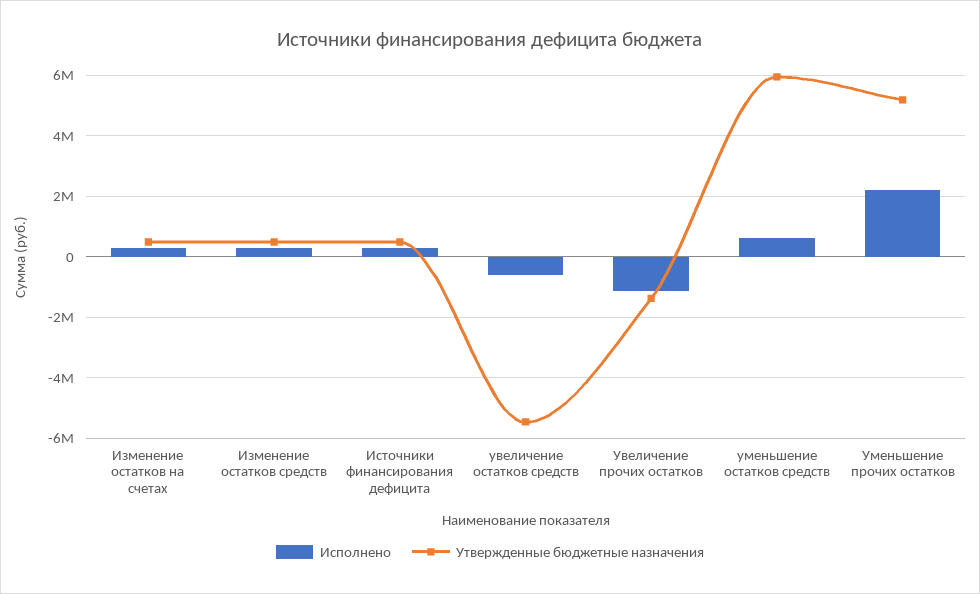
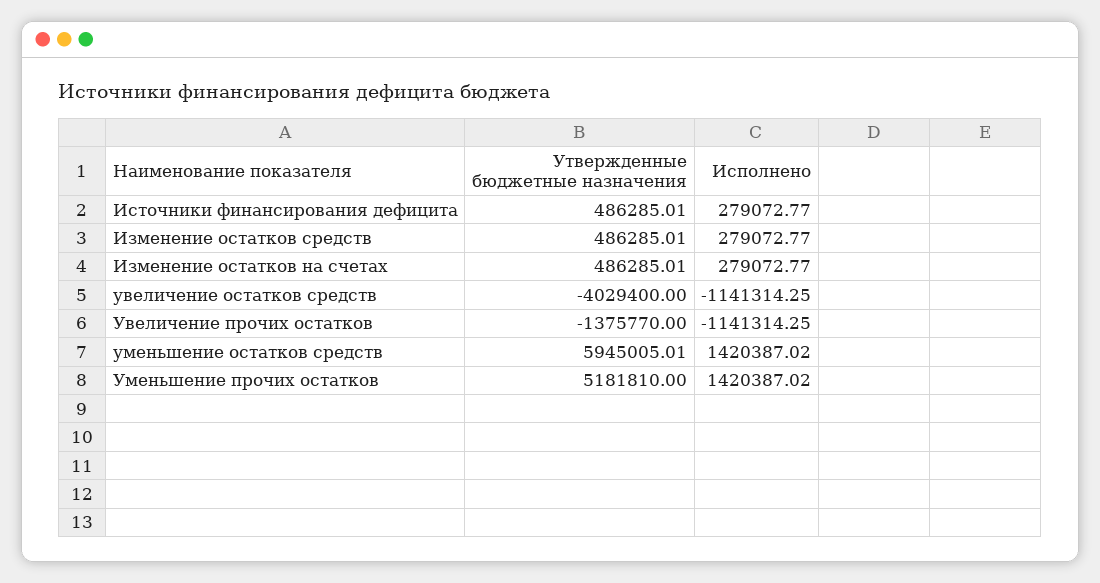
  {
    "Исполнено": {
      "Изменение остатков на счетах": 279072.77,
      "Изменение остатков средств": 279072.77,
      "Источники финансирования дефицита": 279072.77,
-     "увеличение остатков средств": -600000,
+     "увеличение остатков средств": -1141314.25,
      "Увеличение прочих остатков": -1141314.25,
-     "уменьшение остатков средств": 600000,
+     "уменьшение остатков средств": 1420387.02,
-     "Уменьшение прочих остатков": 2200000
+     "Уменьшение прочих остатков": 1420387.02
    },
    "Утвержденные бюджетные назначения": {
      "Изменение остатков на счетах": 486285.01,
      "Изменение остатков средств": 486285.01,
      "Источники финансирования дефицита": 486285.01,
-     "увеличение остатков средств": -5400000,
+     "увеличение остатков средств": -4029400,
      "Увеличение прочих остатков": -1375770,
      "уменьшение остатков средств": 5945005.01,
      "Уменьшение прочих остатков": 5181810
    }
  }

